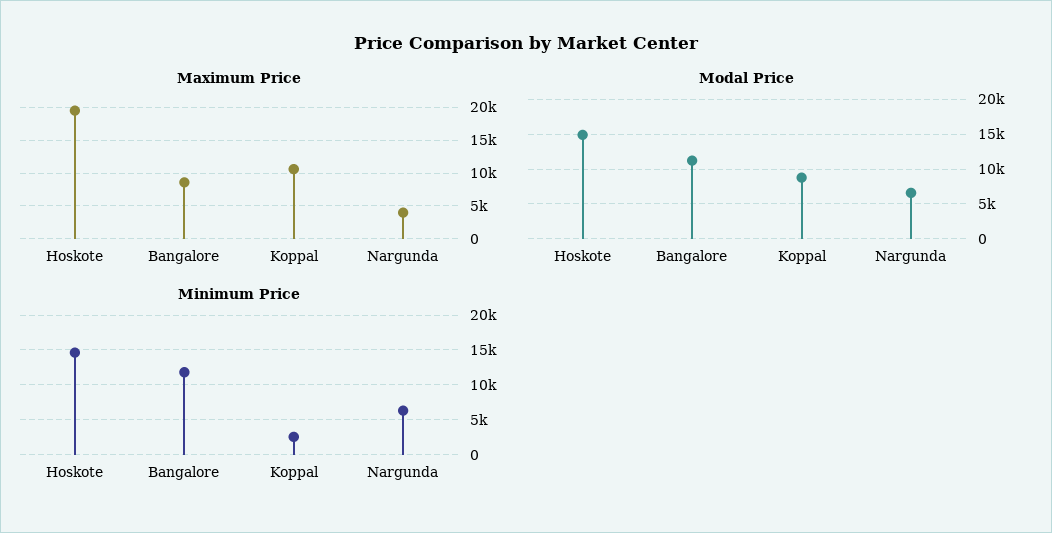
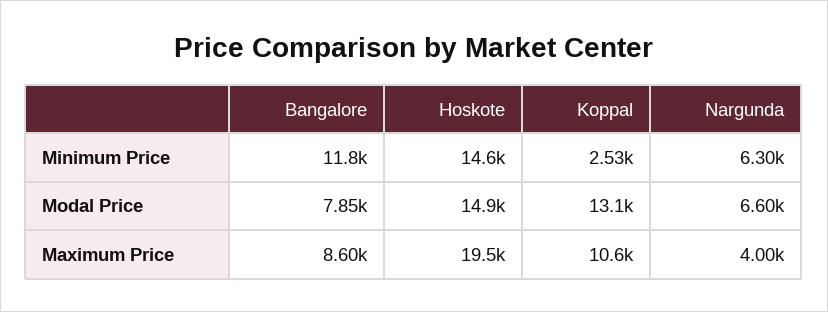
  {
    "Maximum Price": {
      "Hoskote": 19500,
      "Bangalore": 8600,
      "Koppal": 10600,
      "Nargunda": 4000
    },
    "Modal Price": {
      "Hoskote": 14900,
-     "Bangalore": 11000,
+     "Bangalore": 7850,
-     "Koppal": 9000,
+     "Koppal": 13100,
      "Nargunda": 6600
    },
    "Minimum Price": {
      "Hoskote": 14600,
      "Bangalore": 11800,
      "Koppal": 2530,
      "Nargunda": 6300
    }
  }

